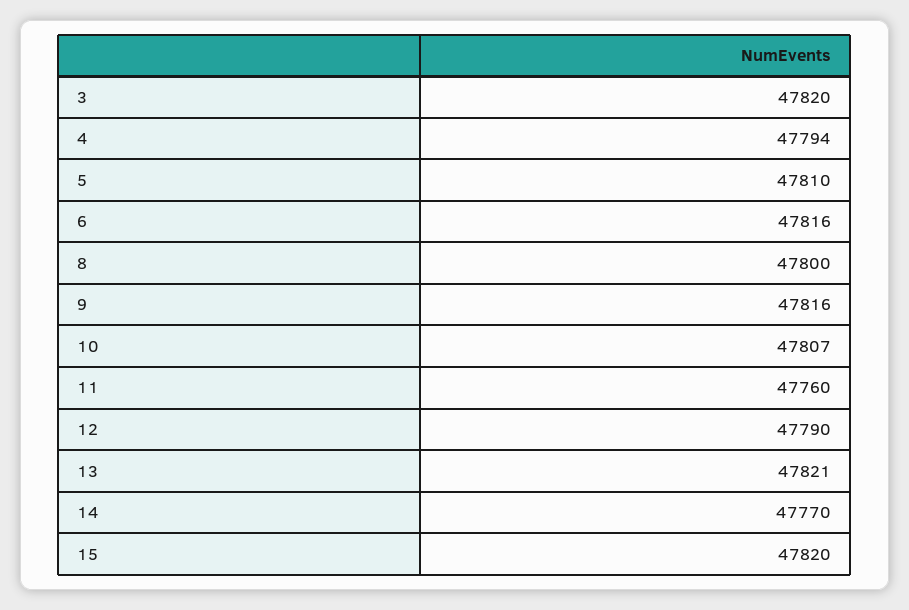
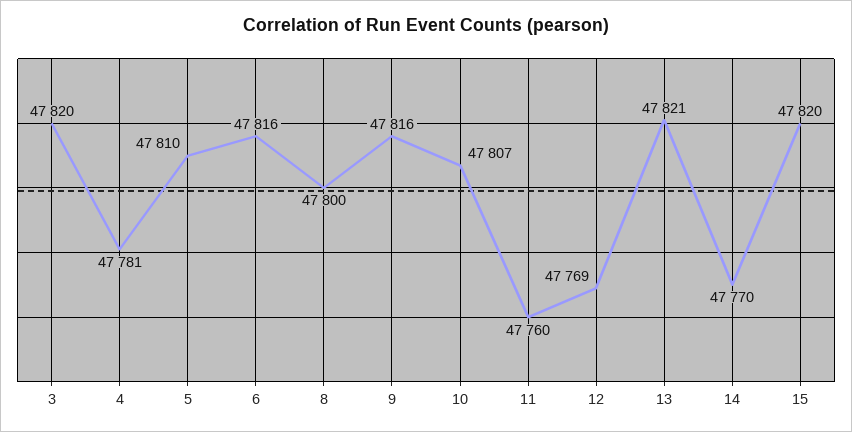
  {
    "3": 47820,
-   "4": 47794,
+   "4": 47781,
    "5": 47810,
    "6": 47816,
    "8": 47800,
    "9": 47816,
    "10": 47807,
    "11": 47760,
-   "12": 47790,
+   "12": 47769,
    "13": 47821,
    "14": 47770,
    "15": 47820
  }

